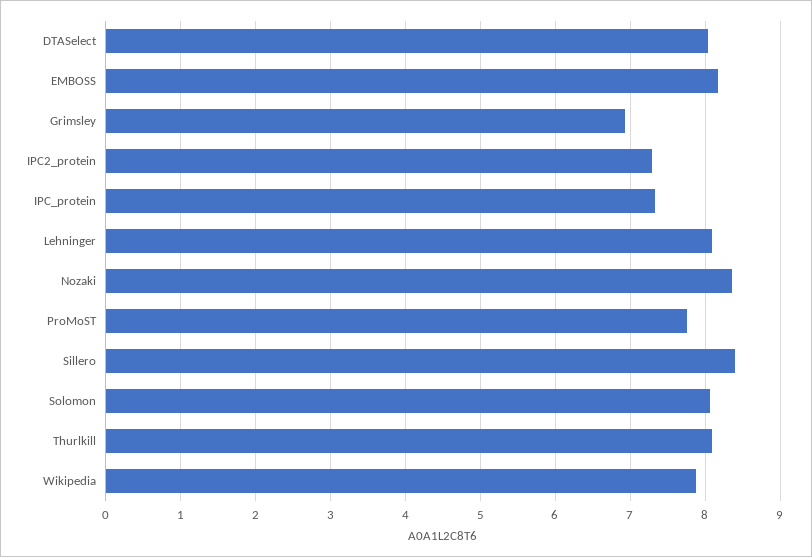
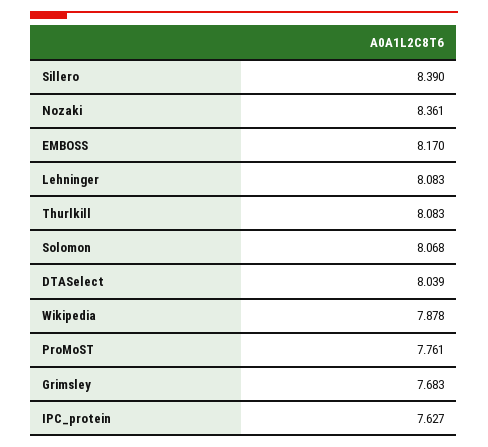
  {
    "DTASelect": 8.039,
    "EMBOSS": 8.17,
-   "Grimsley": 6.9,
+   "Grimsley": 7.683,
-   "IPC2_protein": 7.3,
-   "IPC_protein": 7.3,
+   "IPC_protein": 7.627,
    "Lehninger": 8.083,
    "Nozaki": 8.361,
    "ProMoST": 7.761,
    "Sillero": 8.39,
    "Solomon": 8.068,
    "Thurlkill": 8.083,
    "Wikipedia": 7.878
  }

